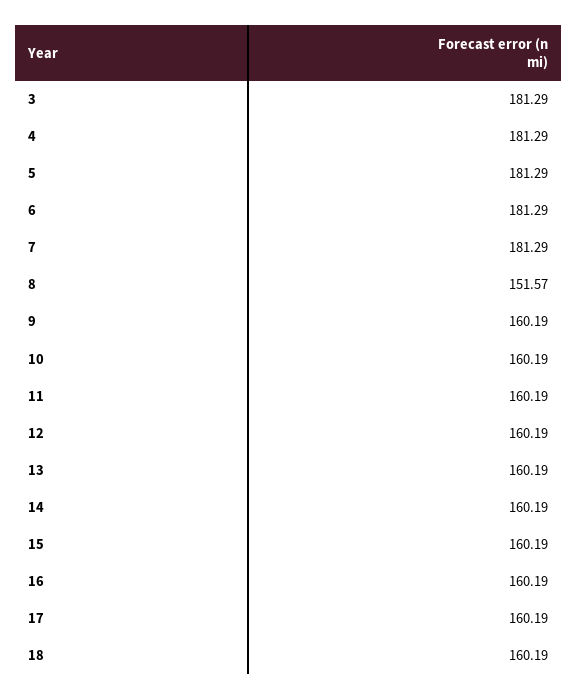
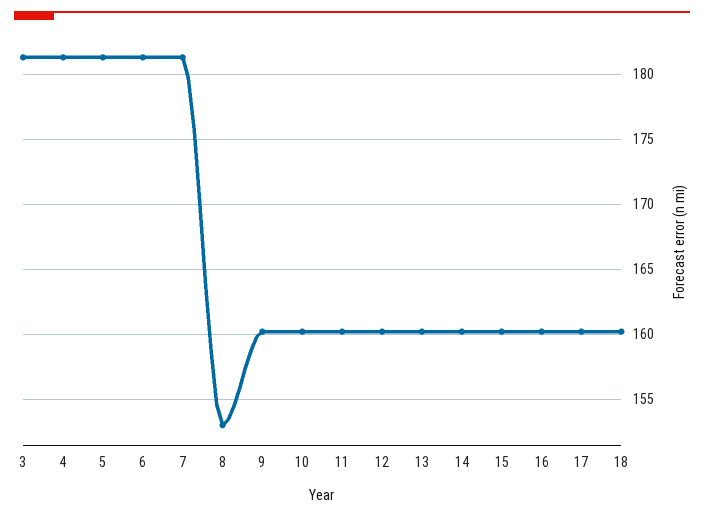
  {
    "3": 181.29,
    "4": 181.29,
    "5": 181.29,
    "6": 181.29,
    "7": 181.29,
-   "8": 151.57,
+   "8": 153,
    "9": 160.19,
    "10": 160.19,
    "11": 160.19,
    "12": 160.19,
    "13": 160.19,
    "14": 160.19,
    "15": 160.19,
    "16": 160.19,
    "17": 160.19,
    "18": 160.19
  }

